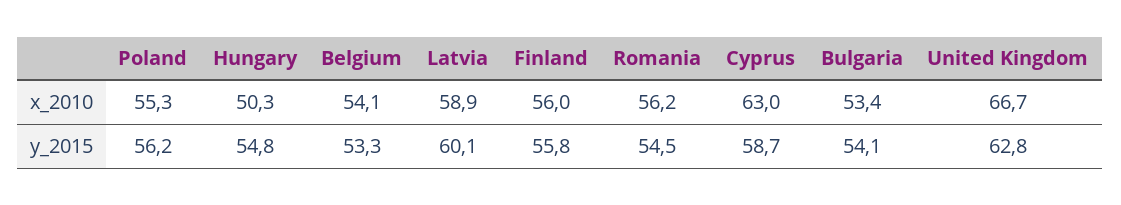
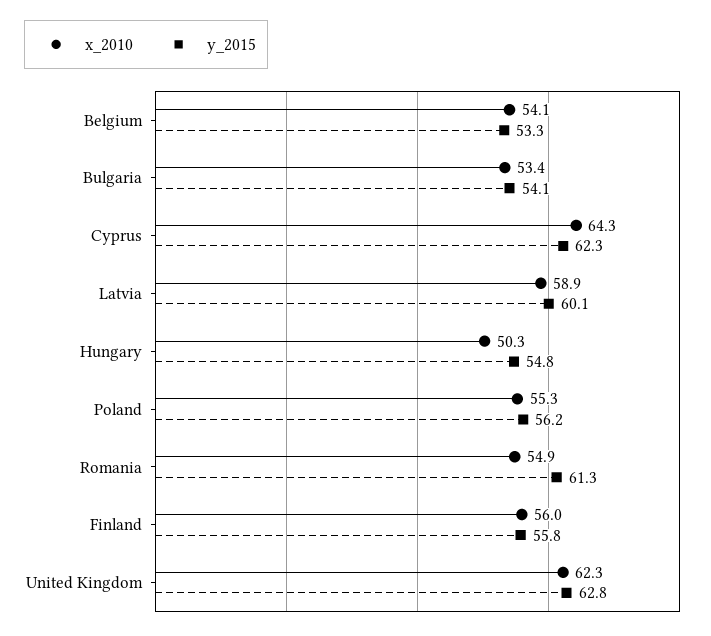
  {
    "x_2010": {
      "Poland": 55.3,
      "Hungary": 50.3,
      "Belgium": 54.1,
      "Latvia": 58.9,
      "Finland": 56,
-     "Romania": 56.2,
+     "Romania": 54.9,
-     "Cyprus": 63,
+     "Cyprus": 64.3,
      "Bulgaria": 53.4,
-     "United Kingdom": 66.7
+     "United Kingdom": 62.3
    },
    "y_2015": {
      "Poland": 56.2,
      "Hungary": 54.8,
      "Belgium": 53.3,
      "Latvia": 60.1,
      "Finland": 55.8,
-     "Romania": 54.5,
+     "Romania": 61.3,
-     "Cyprus": 58.7,
+     "Cyprus": 62.3,
      "Bulgaria": 54.1,
      "United Kingdom": 62.8
    }
  }

